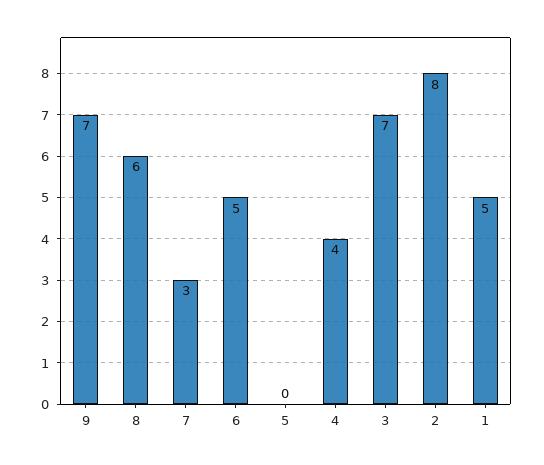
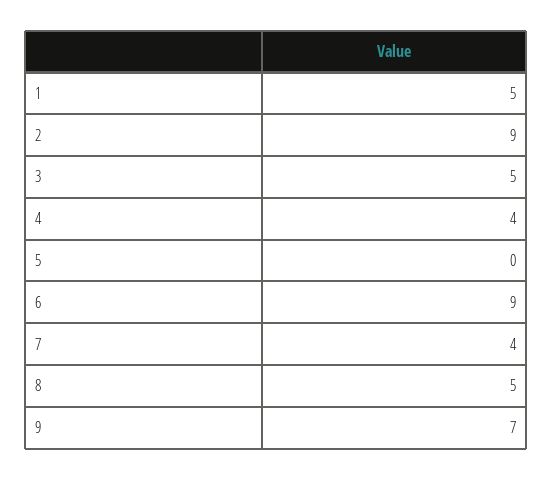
  {
    "9": 7,
-   "8": 6,
+   "8": 5,
-   "7": 3,
+   "7": 4,
-   "6": 5,
+   "6": 9,
    "5": 0,
    "4": 4,
-   "3": 7,
+   "3": 5,
-   "2": 8,
+   "2": 9,
    "1": 5
  }

